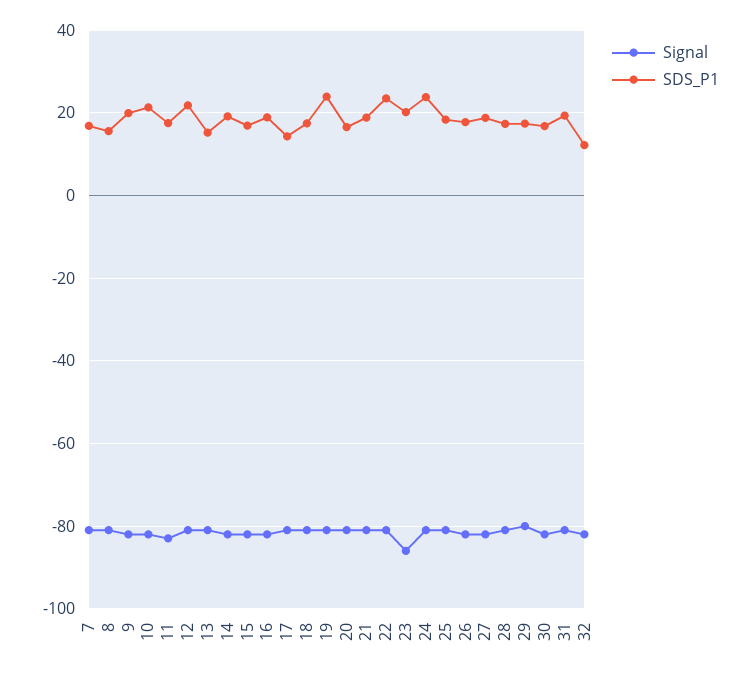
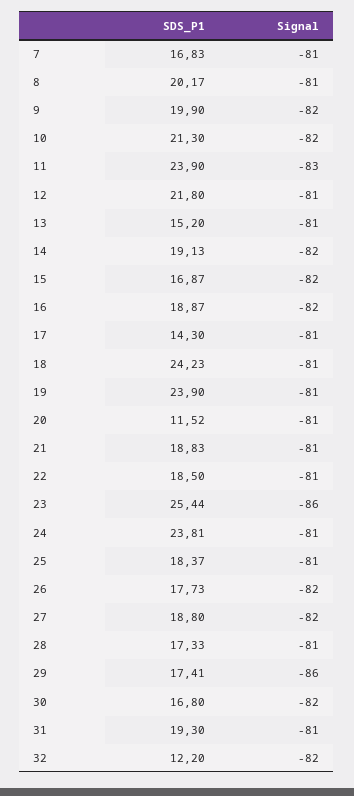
  {
    "Signal": {
      "7": -81,
      "8": -81,
      "9": -82,
      "10": -82,
      "11": -83,
      "12": -81,
      "13": -81,
      "14": -82,
      "15": -82,
      "16": -82,
      "17": -81,
      "18": -81,
      "19": -81,
      "20": -81,
      "21": -81,
      "22": -81,
      "23": -86,
      "24": -81,
      "25": -81,
      "26": -82,
      "27": -82,
      "28": -81,
-     "29": -80,
+     "29": -86,
      "30": -82,
      "31": -81,
      "32": -82
    },
    "SDS_P1": {
      "7": 16.83,
-     "8": 16,
+     "8": 20.17,
      "9": 19.9,
      "10": 21.3,
-     "11": 18,
+     "11": 23.9,
      "12": 21.8,
      "13": 15.2,
      "14": 19.13,
      "15": 16.87,
      "16": 18.87,
      "17": 14.3,
-     "18": 18,
+     "18": 24.23,
      "19": 23.9,
-     "20": 16,
+     "20": 11.52,
      "21": 18.83,
-     "22": 24,
+     "22": 18.5,
-     "23": 20,
+     "23": 25.44,
      "24": 23.81,
      "25": 18.37,
      "26": 17.73,
      "27": 18.8,
      "28": 17.33,
      "29": 17.41,
      "30": 16.8,
      "31": 19.3,
      "32": 12.2
    }
  }

